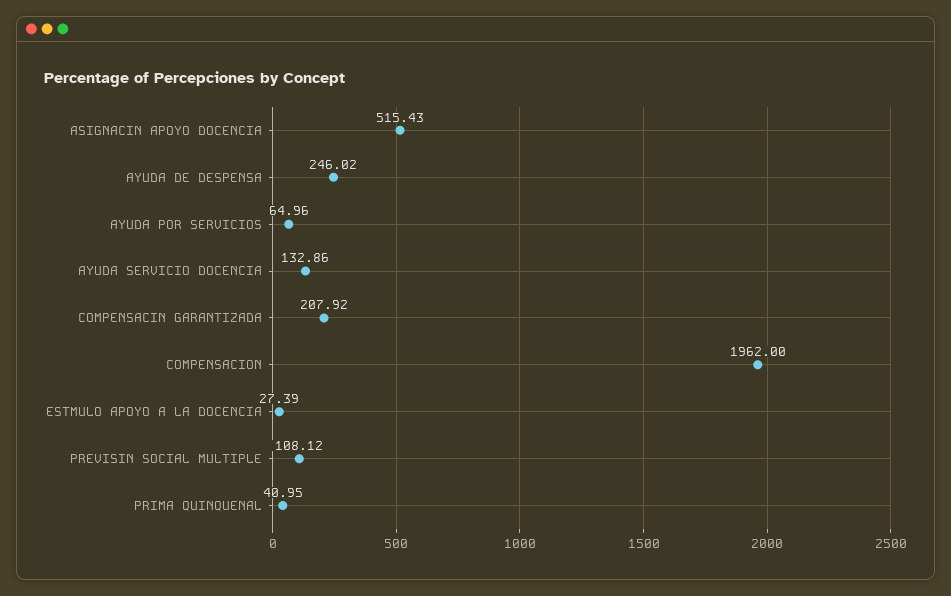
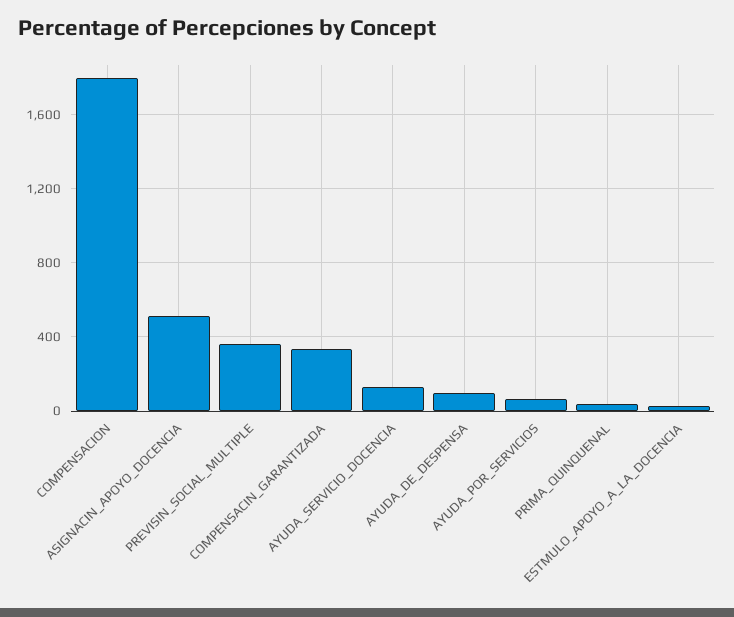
  {
    "ASIGNACIN APOYO DOCENCIA": 515.43,
-   "AYUDA DE DESPENSA": 246.02,
+   "AYUDA DE DESPENSA": 100,
    "AYUDA POR SERVICIOS": 64.96,
    "AYUDA SERVICIO DOCENCIA": 132.86,
-   "COMPENSACIN GARANTIZADA": 207.92,
+   "COMPENSACIN GARANTIZADA": 350,
-   "COMPENSACION": 1962,
+   "COMPENSACION": 1800,
    "ESTMULO APOYO A LA DOCENCIA": 27.39,
-   "PREVISIN SOCIAL MULTIPLE": 108.12,
+   "PREVISIN SOCIAL MULTIPLE": 350,
    "PRIMA QUINQUENAL": 40.95
  }

